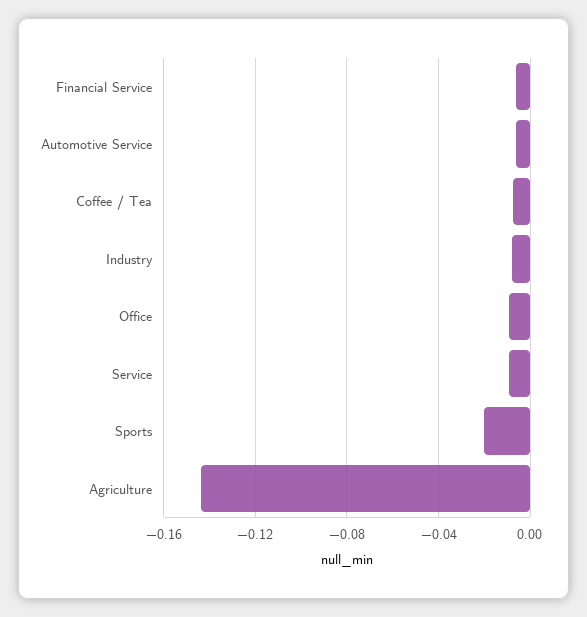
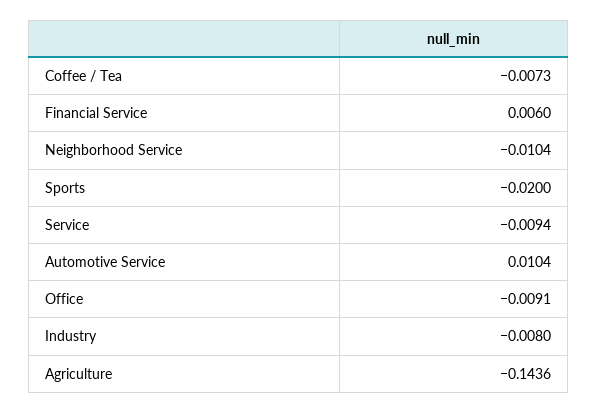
  {
-   "Financial Service": -0.005,
+   "Financial Service": 0.006,
-   "Automotive Service": -0.005,
+   "Automotive Service": 0.0104,
    "Coffee / Tea": -0.0073,
    "Industry": -0.008,
    "Office": -0.0091,
    "Service": -0.0094,
    "Sports": -0.02,
-   "Agriculture": -0.1436
+   "Agriculture": -0.1436,
+   "Neighborhood Service": -0.0104
  }

